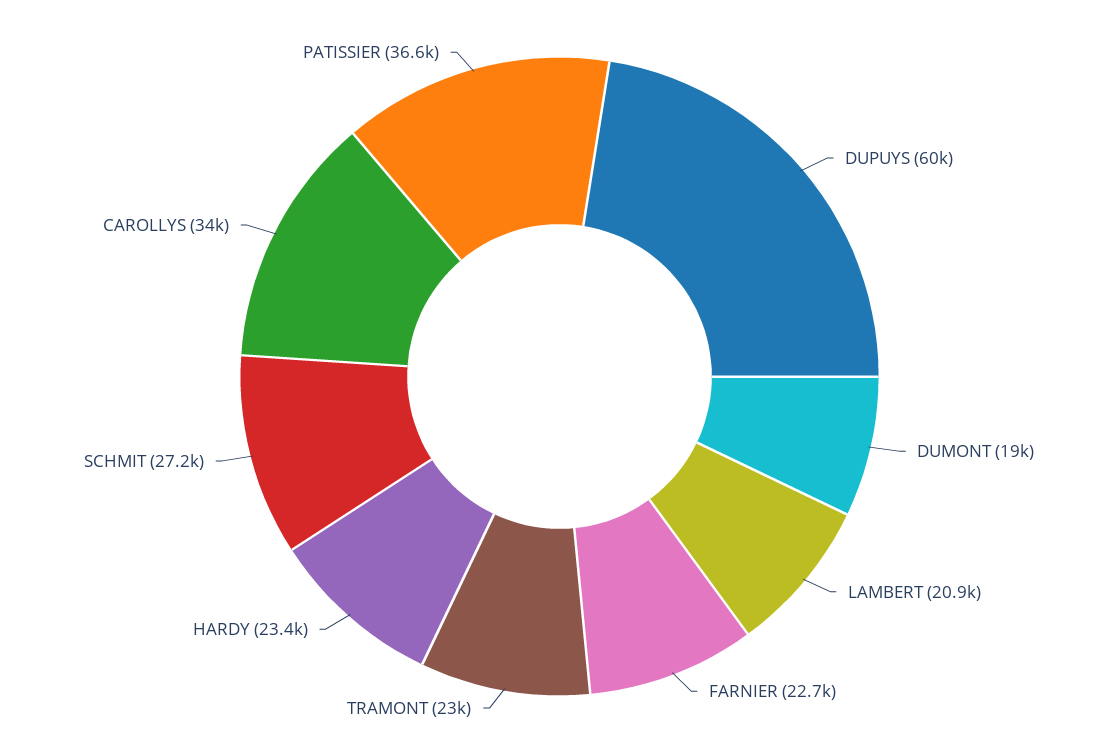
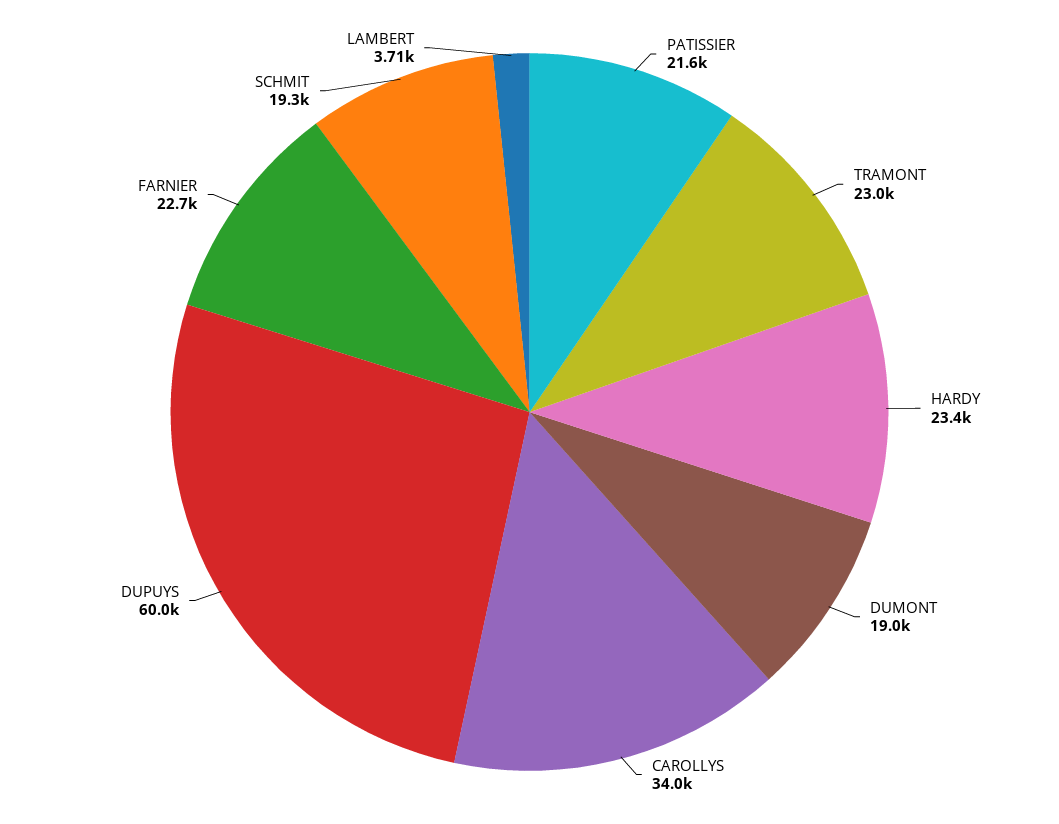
  {
    "DUPUYS": 60000,
    "DUMONT": 19000,
-   "LAMBERT": 20900,
+   "LAMBERT": 3710,
    "FARNIER": 22700,
    "TRAMONT": 23000,
    "HARDY": 23400,
-   "SCHMIT": 27200,
+   "SCHMIT": 19300,
    "CAROLLYS": 34000,
-   "PATISSIER": 36600
+   "PATISSIER": 21600
  }

